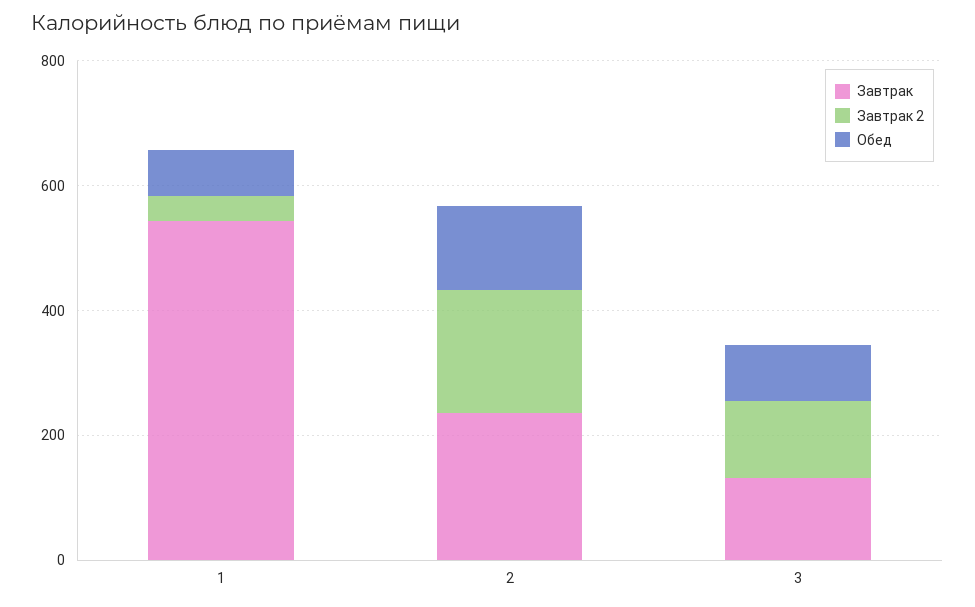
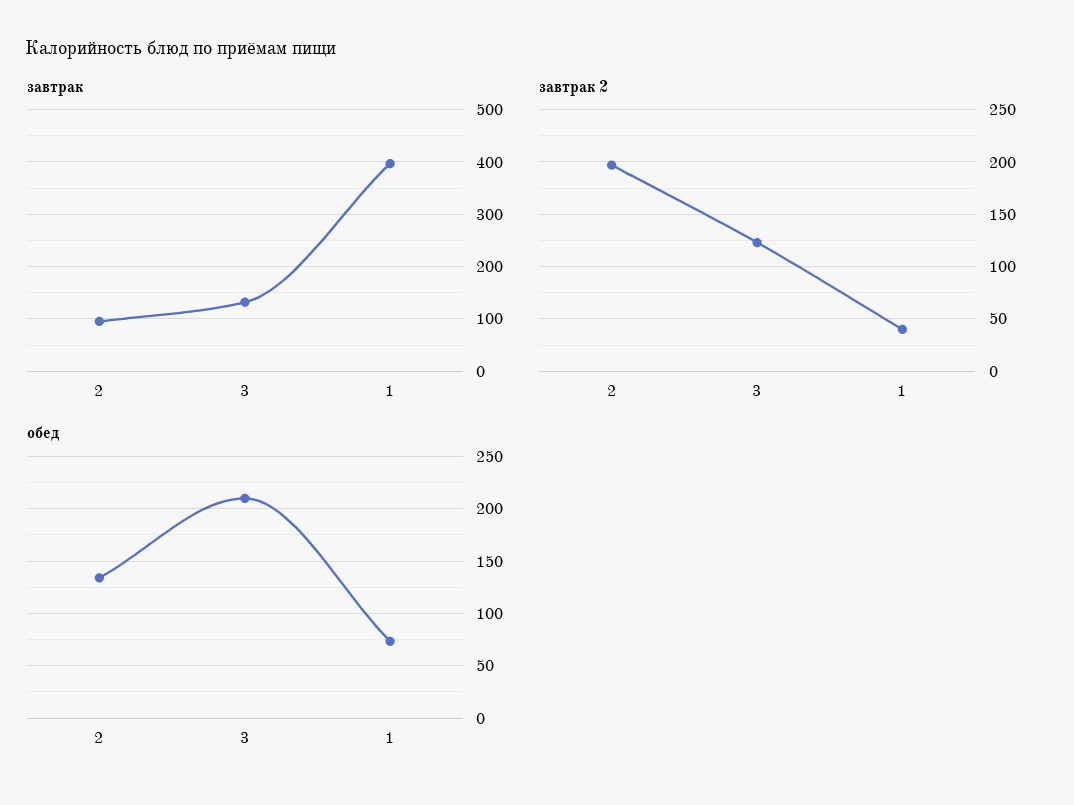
  {
    "Завтрак": {
-     "1": 550,
+     "1": 400,
-     "2": 250,
+     "2": 100,
      "3": 140
    },
    "Завтрак 2": {
      "1": 40,
      "2": 200,
      "3": 120
    },
    "Обед": {
      "1": 70,
      "2": 130,
-     "3": 100
+     "3": 210
    }
  }

